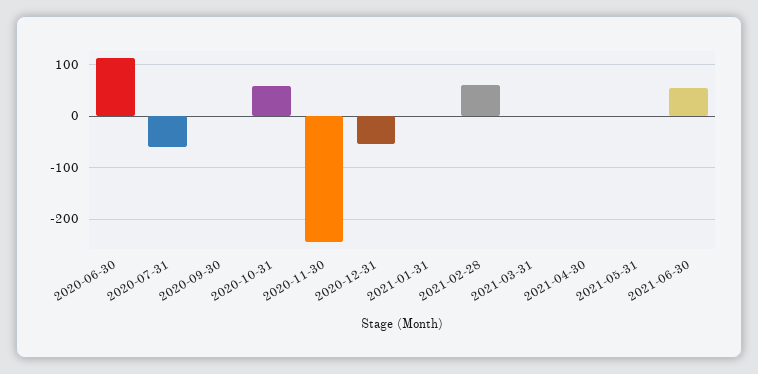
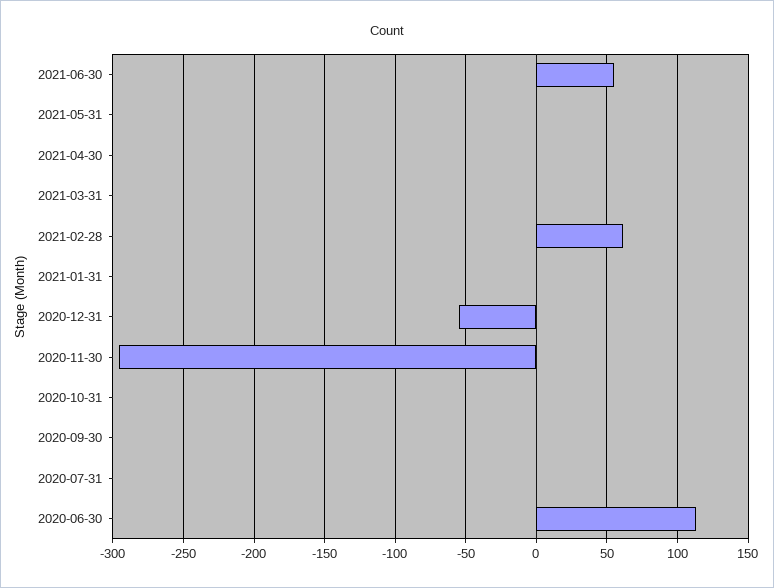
  {
    "2020-06-30": 115,
-   "2020-07-31": -60,
+   "2020-07-31": 0,
    "2020-09-30": 0,
-   "2020-10-31": 60,
+   "2020-10-31": 0,
-   "2020-11-30": -240,
+   "2020-11-30": -295,
    "2020-12-31": -55,
    "2021-01-31": 0,
    "2021-02-28": 60,
    "2021-03-31": 0,
    "2021-04-30": 0,
    "2021-05-31": 0,
    "2021-06-30": 55
  }

